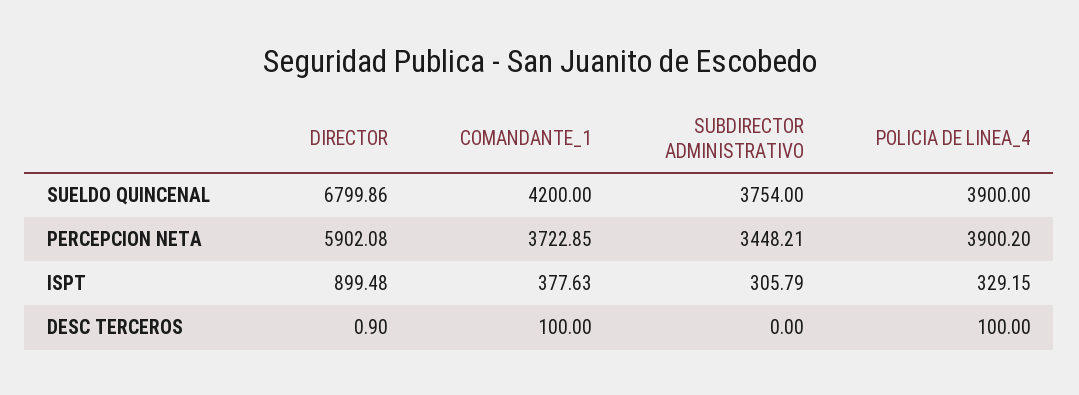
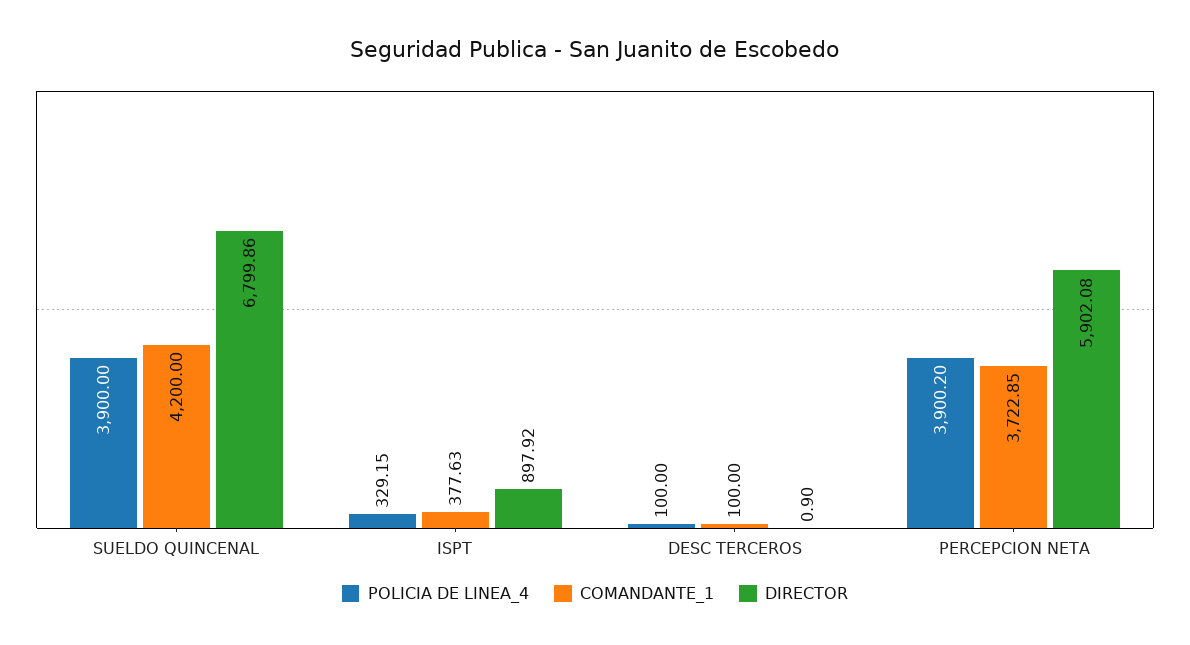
  {
    "DIRECTOR": {
      "SUELDO QUINCENAL": 6799.86,
      "PERCEPCION NETA": 5902.08,
-     "ISPT": 899.48,
+     "ISPT": 897.92,
      "DESC TERCEROS": 0.9
    },
    "COMANDANTE_1": {
      "SUELDO QUINCENAL": 4200,
      "PERCEPCION NETA": 3722.85,
      "ISPT": 377.63,
      "DESC TERCEROS": 100
    },
-   "SUBDIRECTOR ADMINISTRATIVO": {
-     "SUELDO QUINCENAL": 3754,
-     "PERCEPCION NETA": 3448.21,
-     "ISPT": 305.79,
-     "DESC TERCEROS": 0
-   },
    "POLICIA DE LINEA_4": {
      "SUELDO QUINCENAL": 3900,
      "PERCEPCION NETA": 3900.2,
      "ISPT": 329.15,
      "DESC TERCEROS": 100
    }
  }

